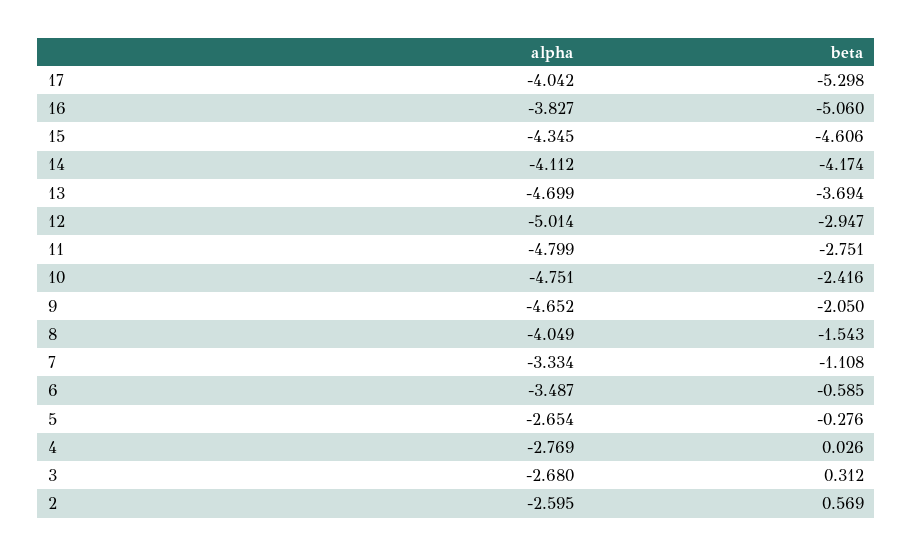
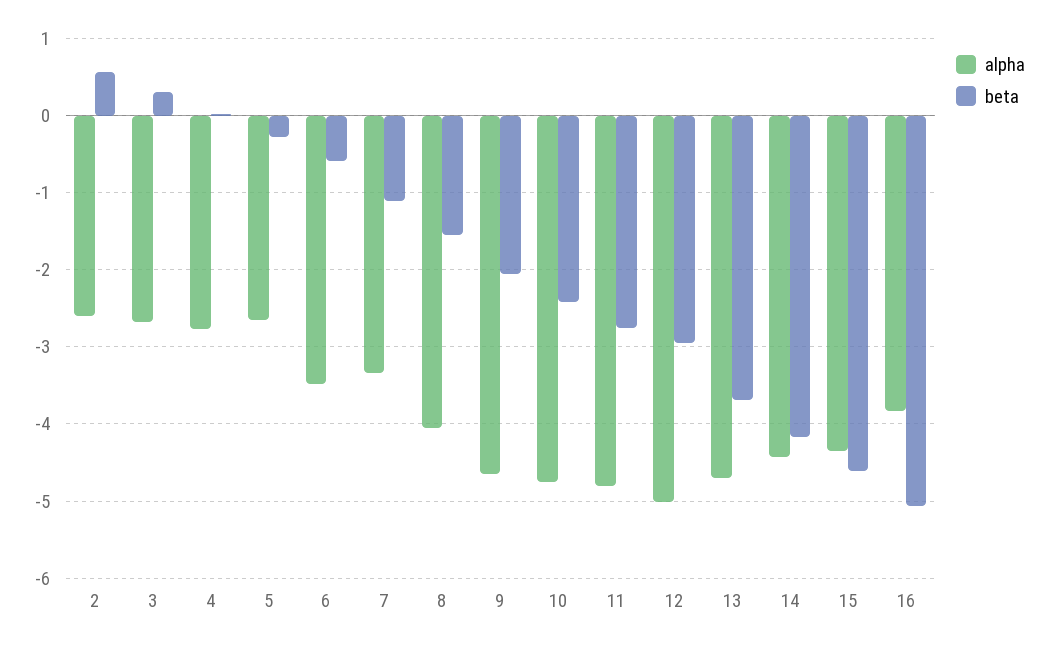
  {
    "alpha": {
-     "17": -4.042,
      "16": -3.827,
      "15": -4.345,
-     "14": -4.112,
+     "14": -4.4,
      "13": -4.699,
      "12": -5.014,
      "11": -4.799,
      "10": -4.751,
      "9": -4.652,
      "8": -4.049,
      "7": -3.334,
      "6": -3.487,
      "5": -2.654,
      "4": -2.769,
      "3": -2.68,
      "2": -2.595
    },
    "beta": {
-     "17": -5.298,
      "16": -5.06,
      "15": -4.606,
      "14": -4.174,
      "13": -3.694,
      "12": -2.947,
      "11": -2.751,
      "10": -2.416,
      "9": -2.05,
      "8": -1.543,
      "7": -1.108,
      "6": -0.585,
      "5": -0.276,
      "4": 0.026,
      "3": 0.312,
      "2": 0.569
    }
  }

